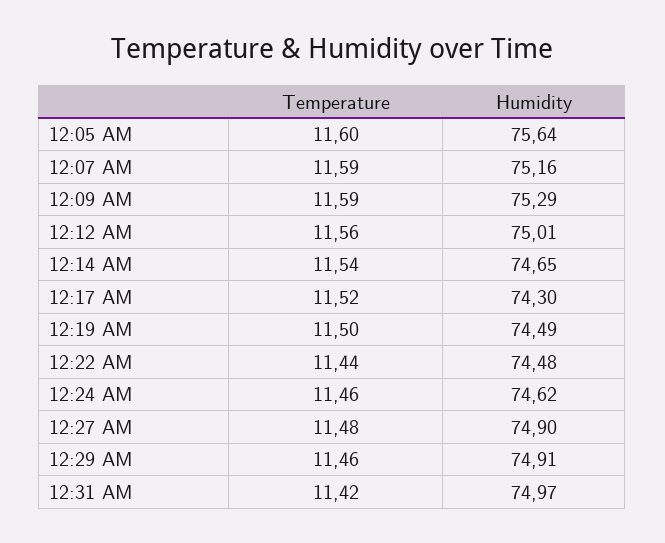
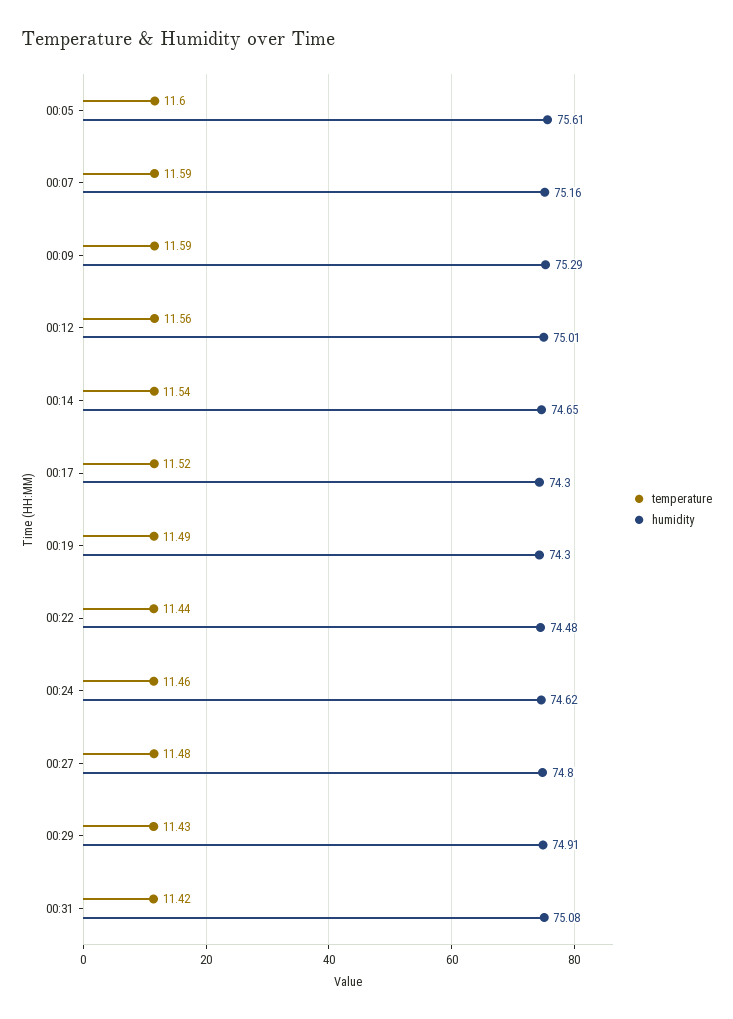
  {
    "Temperature": {
      "12:05 AM": 11.6,
      "12:07 AM": 11.59,
      "12:09 AM": 11.59,
      "12:12 AM": 11.56,
      "12:14 AM": 11.54,
      "12:17 AM": 11.52,
-     "12:19 AM": 11.5,
+     "12:19 AM": 11.49,
      "12:22 AM": 11.44,
      "12:24 AM": 11.46,
      "12:27 AM": 11.48,
-     "12:29 AM": 11.46,
+     "12:29 AM": 11.43,
      "12:31 AM": 11.42
    },
    "Humidity": {
-     "12:05 AM": 75.64,
+     "12:05 AM": 75.61,
      "12:07 AM": 75.16,
      "12:09 AM": 75.29,
      "12:12 AM": 75.01,
      "12:14 AM": 74.65,
      "12:17 AM": 74.3,
-     "12:19 AM": 74.49,
+     "12:19 AM": 74.3,
      "12:22 AM": 74.48,
      "12:24 AM": 74.62,
-     "12:27 AM": 74.9,
+     "12:27 AM": 74.8,
      "12:29 AM": 74.91,
-     "12:31 AM": 74.97
+     "12:31 AM": 75.08
    }
  }

